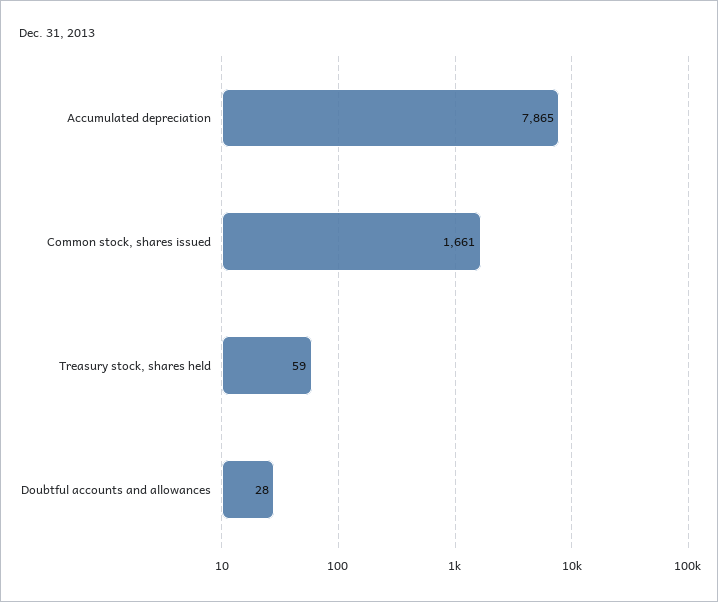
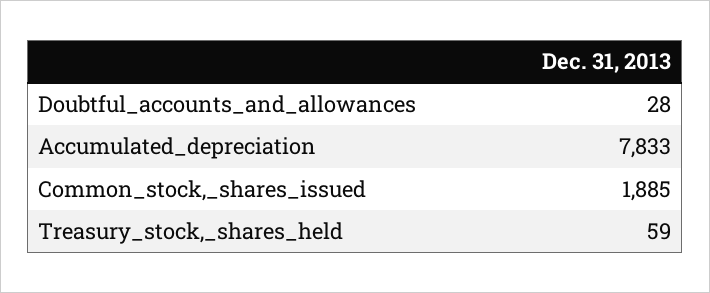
  {
-   "Accumulated depreciation": 7865,
+   "Accumulated depreciation": 7833,
-   "Common stock, shares issued": 1661,
+   "Common stock, shares issued": 1885,
    "Treasury stock, shares held": 59,
    "Doubtful accounts and allowances": 28
  }

